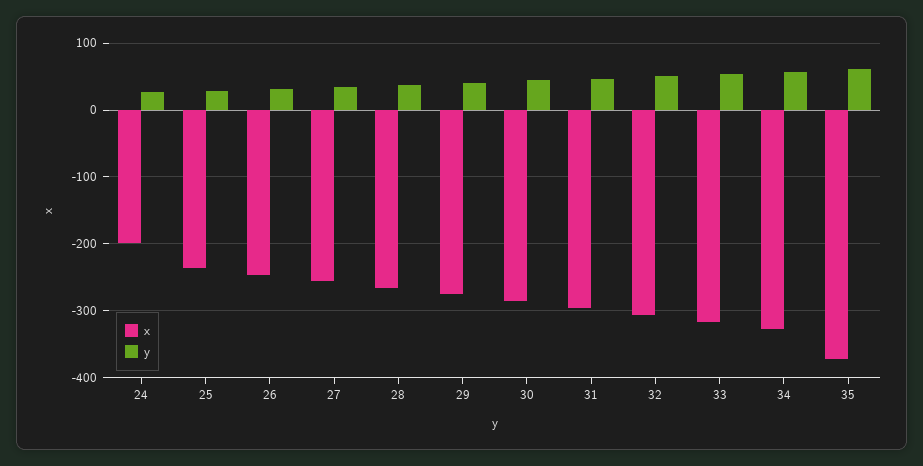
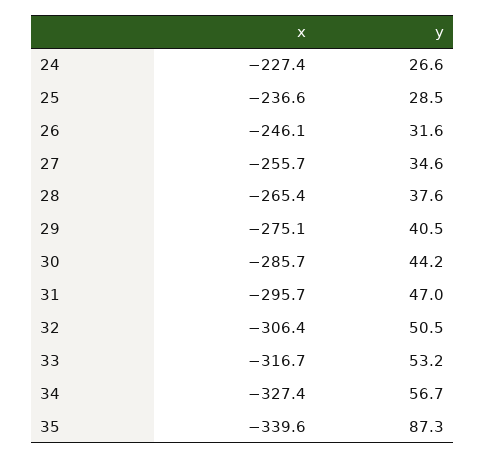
  {
    "x": {
-     "24": -200,
+     "24": -227.4,
      "25": -236.6,
      "26": -246.1,
      "27": -255.7,
      "28": -265.4,
      "29": -275.1,
      "30": -285.7,
      "31": -295.7,
      "32": -306.4,
      "33": -316.7,
      "34": -327.4,
-     "35": -370
+     "35": -339.6
    },
    "y": {
      "24": 26.6,
      "25": 28.5,
      "26": 31.6,
      "27": 34.6,
      "28": 37.6,
      "29": 40.5,
      "30": 44.2,
      "31": 47,
      "32": 50.5,
      "33": 53.2,
      "34": 56.7,
-     "35": 60
+     "35": 87.3
    }
  }

